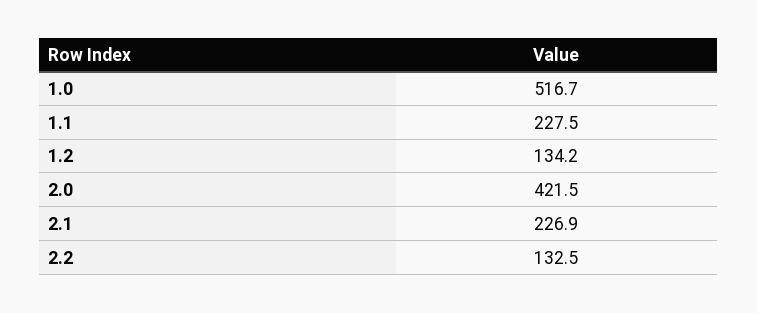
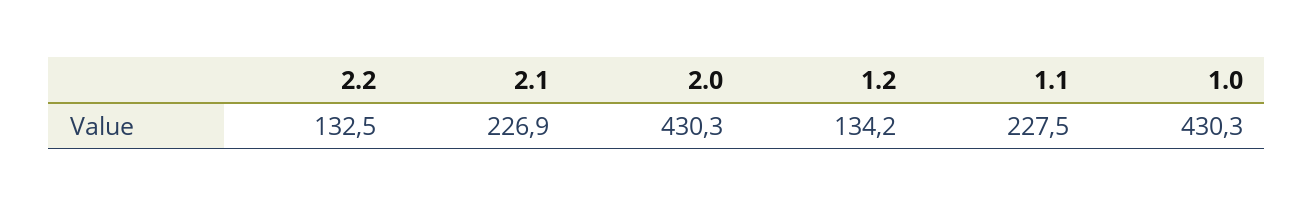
  {
-   "1.0": 516.7,
+   "1.0": 430.3,
    "1.1": 227.5,
    "1.2": 134.2,
-   "2.0": 421.5,
+   "2.0": 430.3,
    "2.1": 226.9,
    "2.2": 132.5
  }

